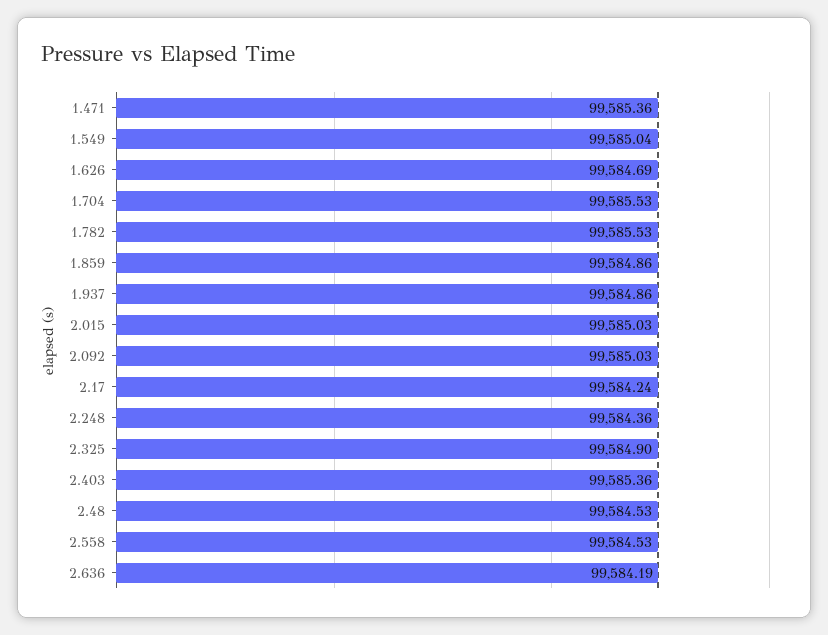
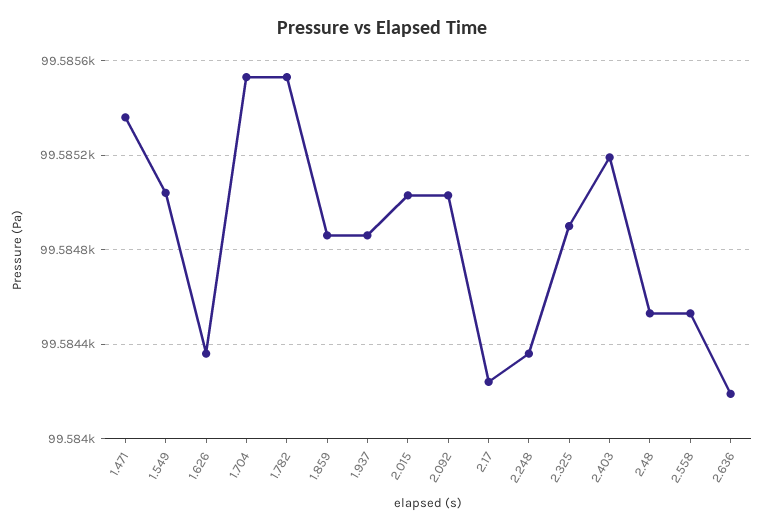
  {
    "1.471": 99585.36,
    "1.549": 99585.04,
-   "1.626": 99584.69,
+   "1.626": 99584.35,
    "1.704": 99585.53,
    "1.782": 99585.53,
    "1.859": 99584.86,
    "1.937": 99584.86,
    "2.015": 99585.03,
    "2.092": 99585.03,
    "2.17": 99584.24,
    "2.248": 99584.36,
    "2.325": 99584.9,
-   "2.403": 99585.36,
+   "2.403": 99585.2,
    "2.48": 99584.53,
    "2.558": 99584.53,
    "2.636": 99584.19
  }

